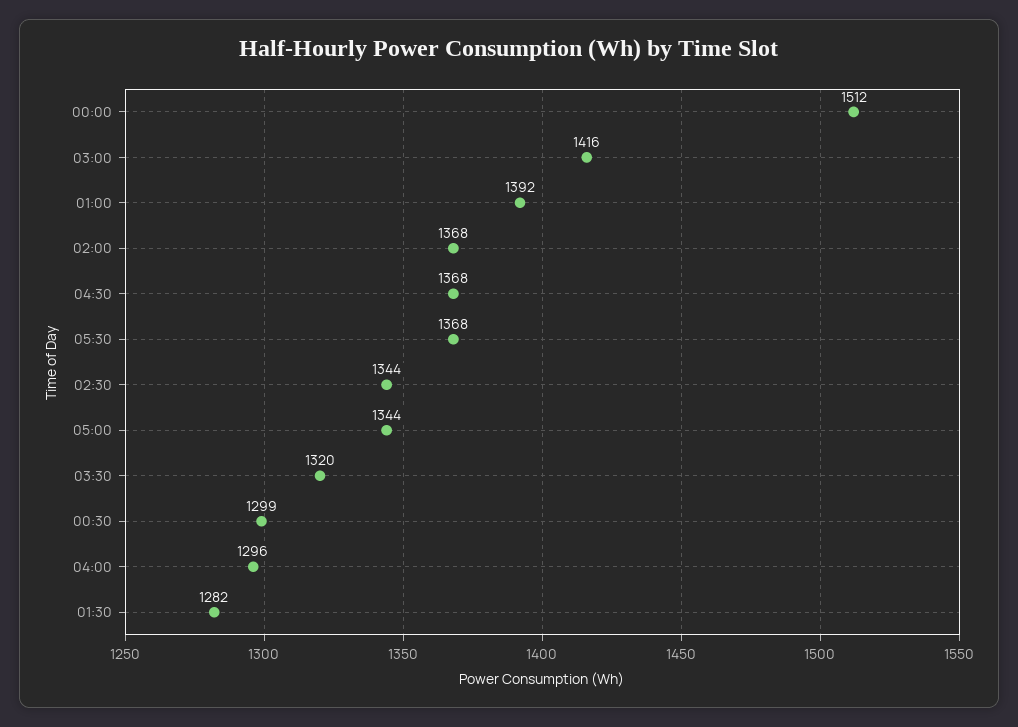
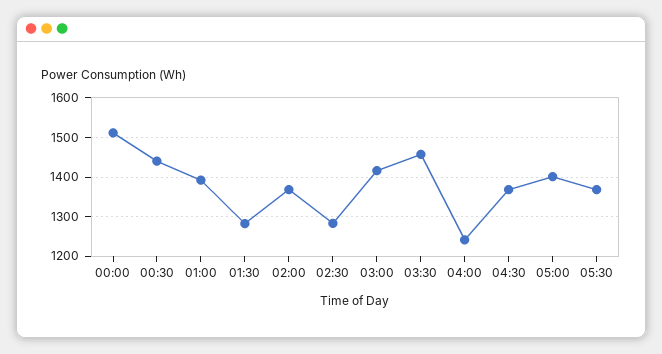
  {
    "00:00": 1512,
    "03:00": 1416,
    "01:00": 1392,
    "02:00": 1368,
    "04:30": 1368,
    "05:30": 1368,
-   "02:30": 1344,
+   "02:30": 1280,
-   "05:00": 1344,
+   "05:00": 1400,
-   "03:30": 1320,
+   "03:30": 1460,
-   "00:30": 1299,
+   "00:30": 1440,
-   "04:00": 1296,
+   "04:00": 1240,
    "01:30": 1282
  }

